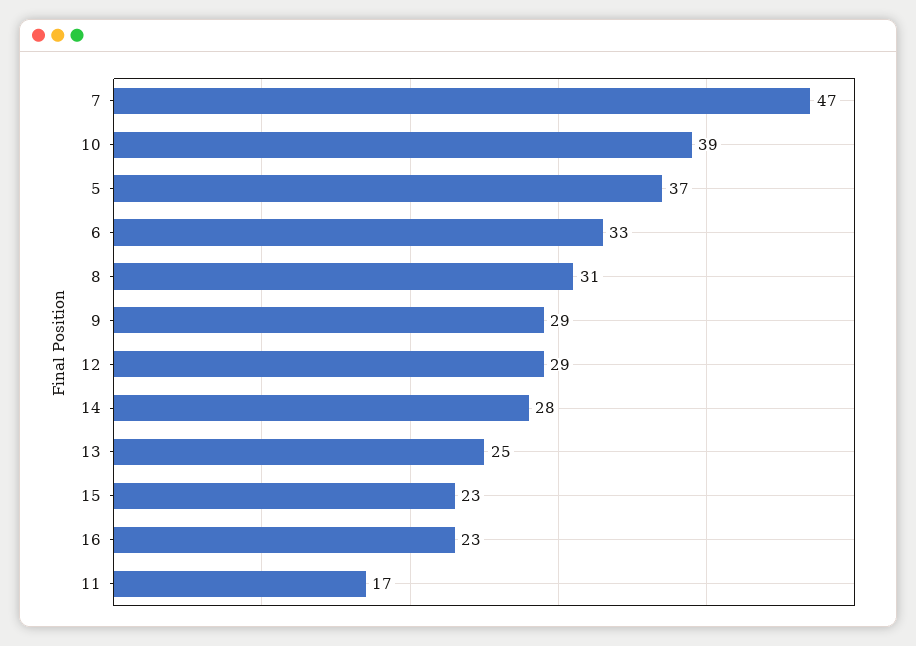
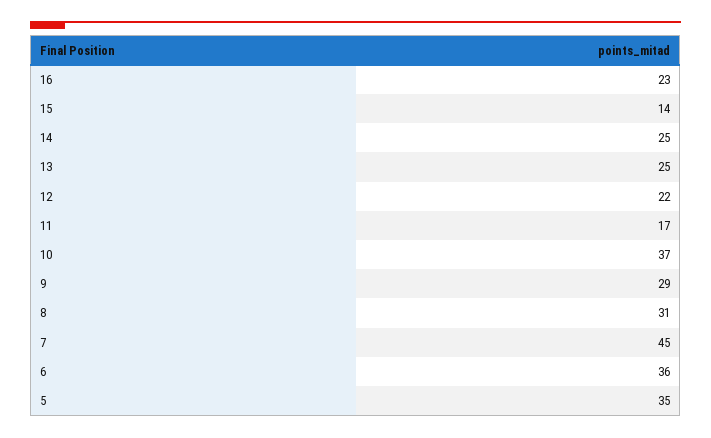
  {
-   "7": 47,
+   "7": 45,
-   "10": 39,
+   "10": 37,
-   "5": 37,
+   "5": 35,
-   "6": 33,
+   "6": 36,
    "8": 31,
    "9": 29,
-   "12": 29,
+   "12": 22,
-   "14": 28,
+   "14": 25,
    "13": 25,
-   "15": 23,
+   "15": 14,
    "16": 23,
    "11": 17
  }

